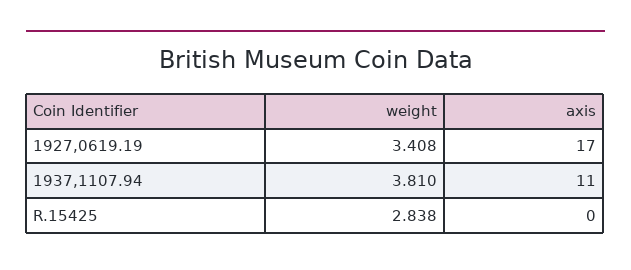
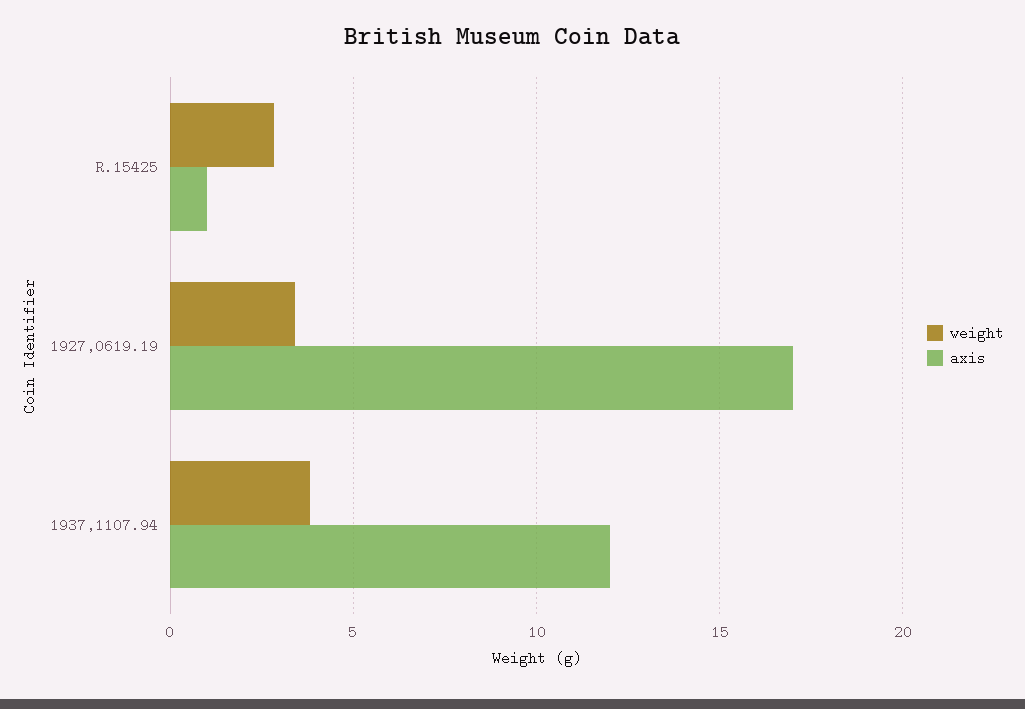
  {
    "weight": {
      "1927,0619.19": 3.408,
      "1937,1107.94": 3.81,
      "R.15425": 2.838
    },
    "axis": {
      "1927,0619.19": 17,
-     "1937,1107.94": 11,
+     "1937,1107.94": 12,
-     "R.15425": 0
+     "R.15425": 1
    }
  }

